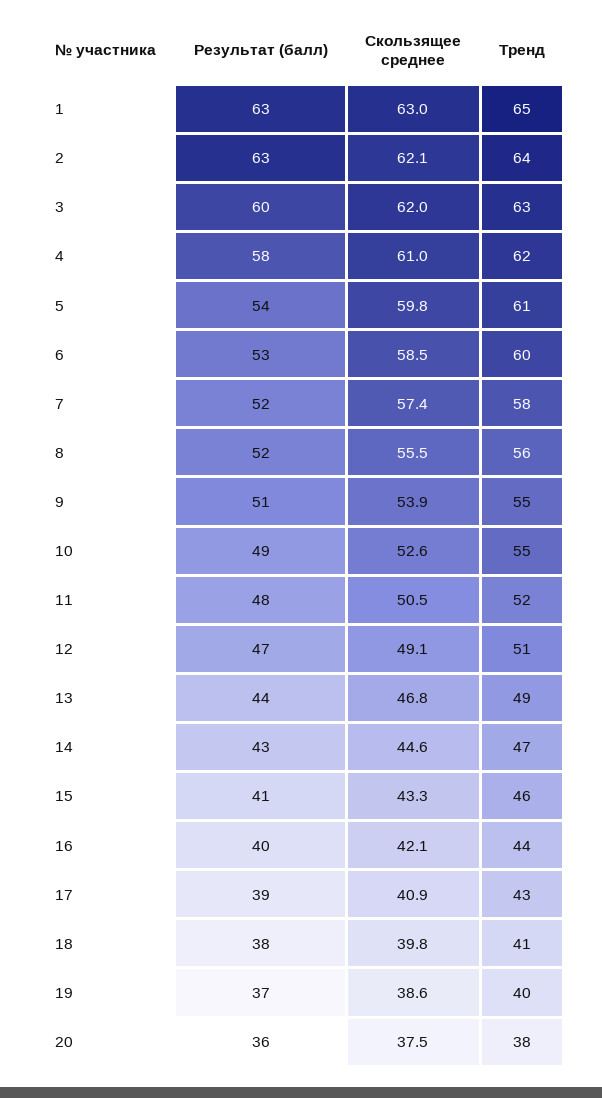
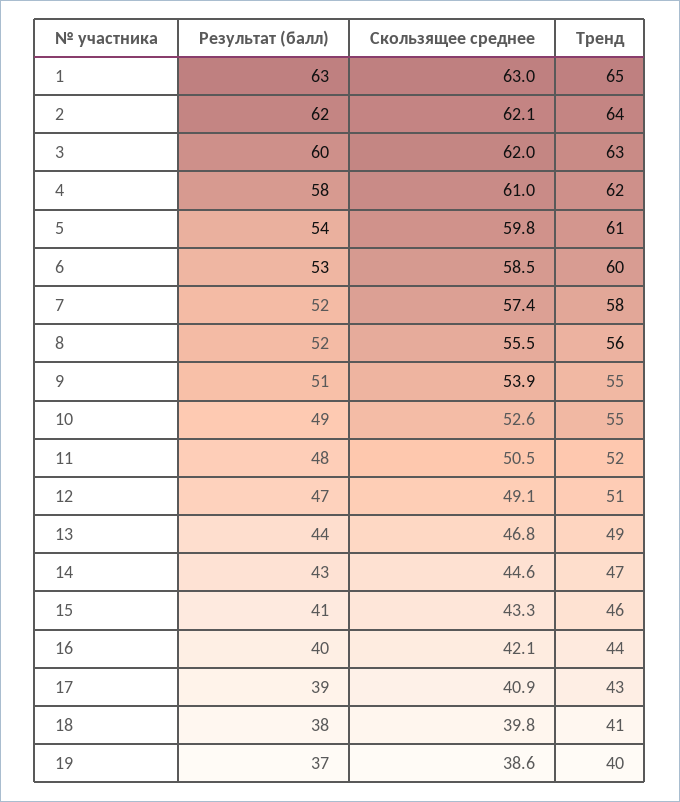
  {
    "Результат (балл)": {
      "1": 63,
-     "2": 63,
+     "2": 62,
      "3": 60,
      "4": 58,
      "5": 54,
      "6": 53,
      "7": 52,
      "8": 52,
      "9": 51,
      "10": 49,
      "11": 48,
      "12": 47,
      "13": 44,
      "14": 43,
      "15": 41,
      "16": 40,
      "17": 39,
      "18": 38,
-     "19": 37,
+     "19": 37
-     "20": 36
    },
    "Скользящее среднее": {
      "1": 63,
      "2": 62.1,
      "3": 62,
      "4": 61,
      "5": 59.8,
      "6": 58.5,
      "7": 57.4,
      "8": 55.5,
      "9": 53.9,
      "10": 52.6,
      "11": 50.5,
      "12": 49.1,
      "13": 46.8,
      "14": 44.6,
      "15": 43.3,
      "16": 42.1,
      "17": 40.9,
      "18": 39.8,
-     "19": 38.6,
+     "19": 38.6
-     "20": 37.5
    },
    "Тренд": {
      "1": 65,
      "2": 64,
      "3": 63,
      "4": 62,
      "5": 61,
      "6": 60,
      "7": 58,
      "8": 56,
      "9": 55,
      "10": 55,
      "11": 52,
      "12": 51,
      "13": 49,
      "14": 47,
      "15": 46,
      "16": 44,
      "17": 43,
      "18": 41,
-     "19": 40,
+     "19": 40
-     "20": 38
    }
  }

